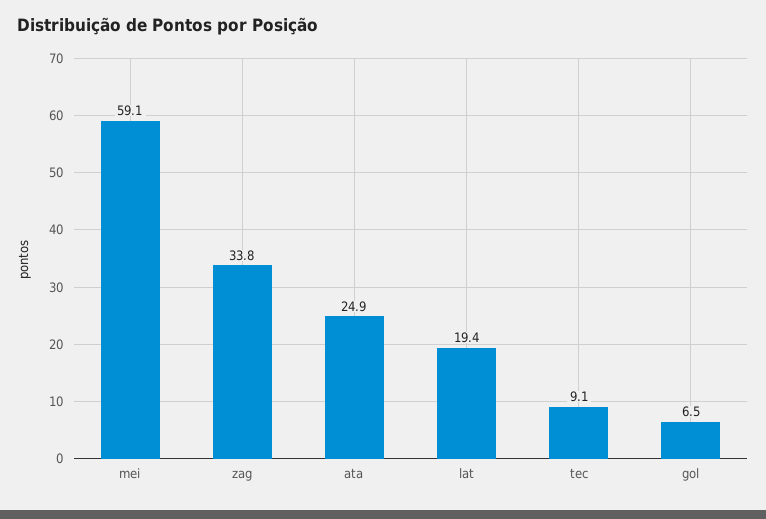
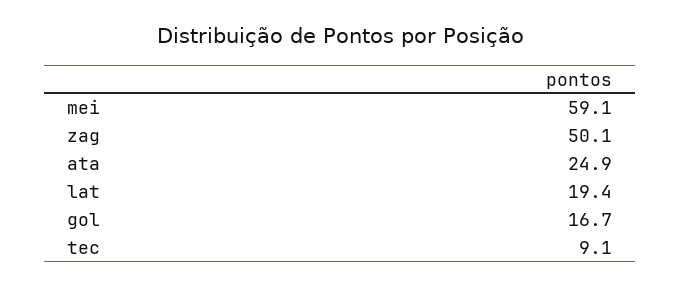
  {
    "mei": 59.1,
-   "zag": 33.8,
+   "zag": 50.1,
    "ata": 24.9,
    "lat": 19.4,
    "tec": 9.1,
-   "gol": 6.5
+   "gol": 16.7
  }

